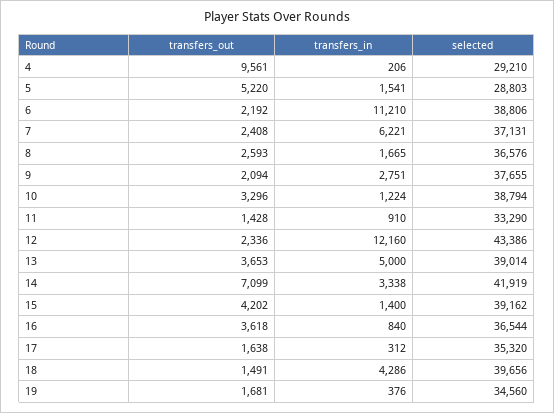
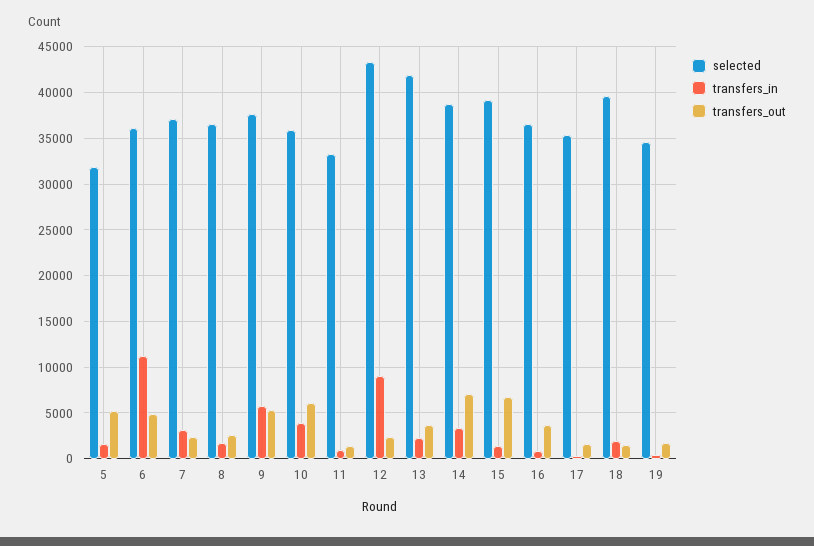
  {
    "transfers_out": {
-     "4": 9561,
      "5": 5220,
-     "6": 2192,
+     "6": 5000,
      "7": 2408,
      "8": 2593,
-     "9": 2094,
+     "9": 5000,
-     "10": 3296,
+     "10": 6000,
      "11": 1428,
      "12": 2336,
      "13": 3653,
      "14": 7099,
-     "15": 4202,
+     "15": 7000,
      "16": 3618,
      "17": 1638,
      "18": 1491,
      "19": 1681
    },
    "transfers_in": {
-     "4": 206,
      "5": 1541,
      "6": 11210,
-     "7": 6221,
+     "7": 3000,
      "8": 1665,
-     "9": 2751,
+     "9": 6000,
-     "10": 1224,
+     "10": 4000,
      "11": 910,
-     "12": 12160,
+     "12": 9000,
-     "13": 5000,
+     "13": 2000,
      "14": 3338,
      "15": 1400,
      "16": 840,
      "17": 312,
-     "18": 4286,
+     "18": 2000,
      "19": 376
    },
    "selected": {
-     "4": 29210,
-     "5": 28803,
+     "5": 32000,
-     "6": 38806,
+     "6": 36000,
      "7": 37131,
      "8": 36576,
      "9": 37655,
-     "10": 38794,
+     "10": 36000,
      "11": 33290,
      "12": 43386,
-     "13": 39014,
+     "13": 42000,
-     "14": 41919,
+     "14": 39000,
      "15": 39162,
      "16": 36544,
      "17": 35320,
      "18": 39656,
      "19": 34560
    }
  }

